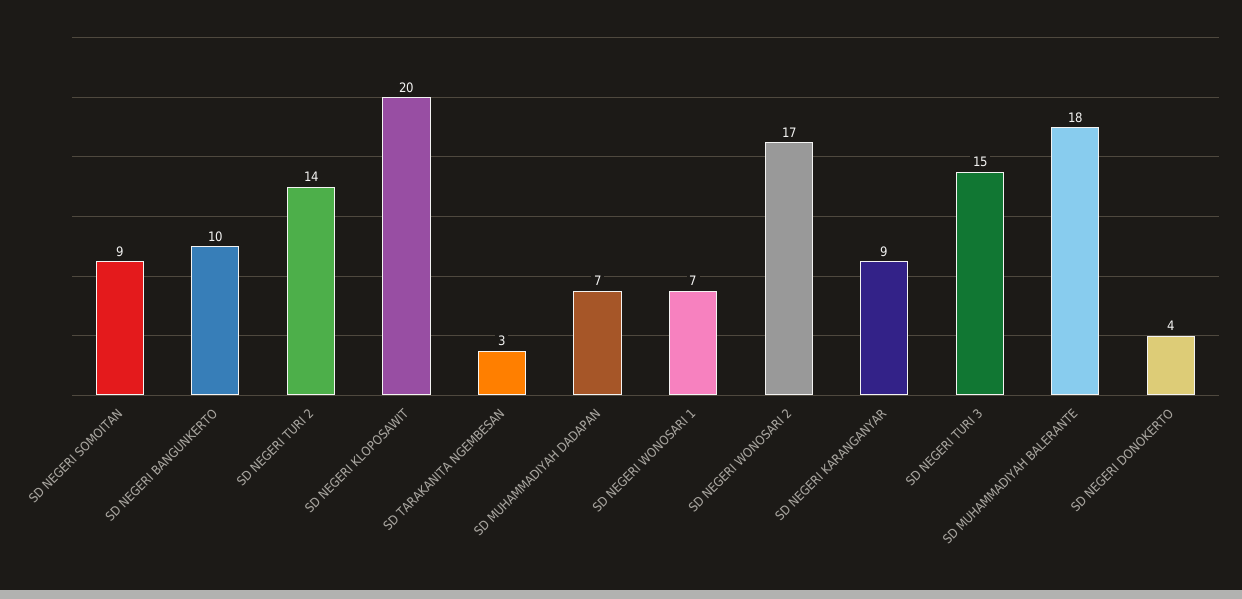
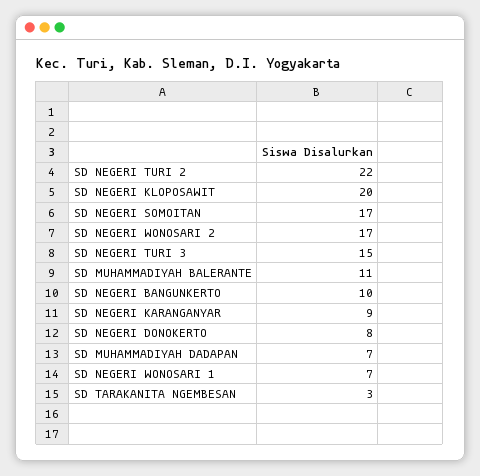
  {
-   "SD NEGERI SOMOITAN": 9,
+   "SD NEGERI SOMOITAN": 17,
    "SD NEGERI BANGUNKERTO": 10,
-   "SD NEGERI TURI 2": 14,
+   "SD NEGERI TURI 2": 22,
    "SD NEGERI KLOPOSAWIT": 20,
    "SD TARAKANITA NGEMBESAN": 3,
    "SD MUHAMMADIYAH DADAPAN": 7,
    "SD NEGERI WONOSARI 1": 7,
    "SD NEGERI WONOSARI 2": 17,
    "SD NEGERI KARANGANYAR": 9,
    "SD NEGERI TURI 3": 15,
-   "SD MUHAMMADIYAH BALERANTE": 18,
+   "SD MUHAMMADIYAH BALERANTE": 11,
-   "SD NEGERI DONOKERTO": 4
+   "SD NEGERI DONOKERTO": 8
  }

